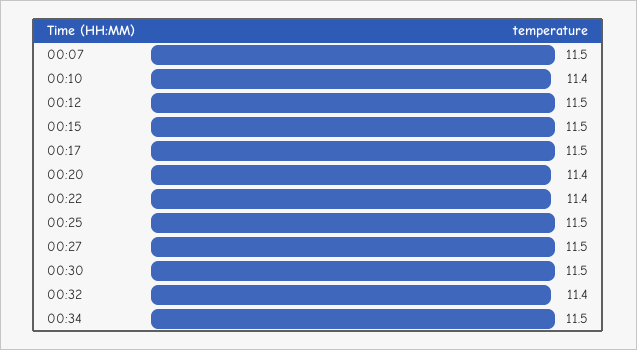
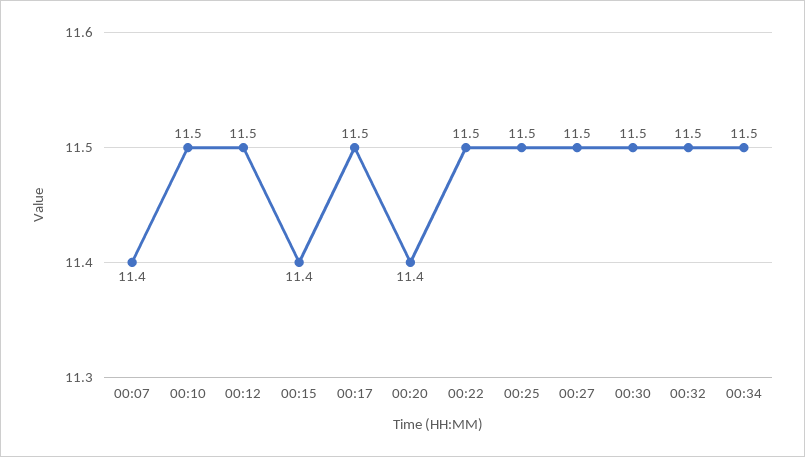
  {
-   "00:07": 11.5,
+   "00:07": 11.4,
-   "00:10": 11.4,
+   "00:10": 11.5,
    "00:12": 11.5,
-   "00:15": 11.5,
+   "00:15": 11.4,
    "00:17": 11.5,
    "00:20": 11.4,
-   "00:22": 11.4,
+   "00:22": 11.5,
    "00:25": 11.5,
    "00:27": 11.5,
    "00:30": 11.5,
-   "00:32": 11.4,
+   "00:32": 11.5,
    "00:34": 11.5
  }

